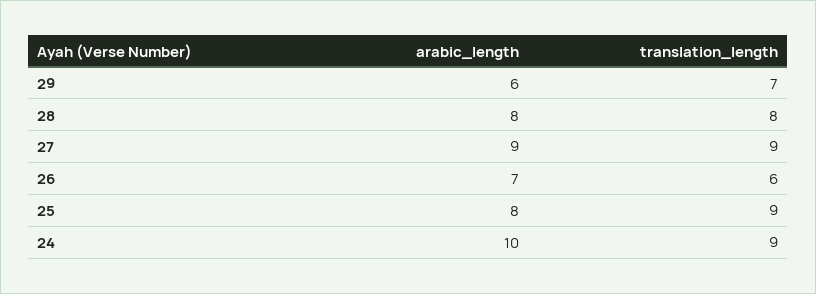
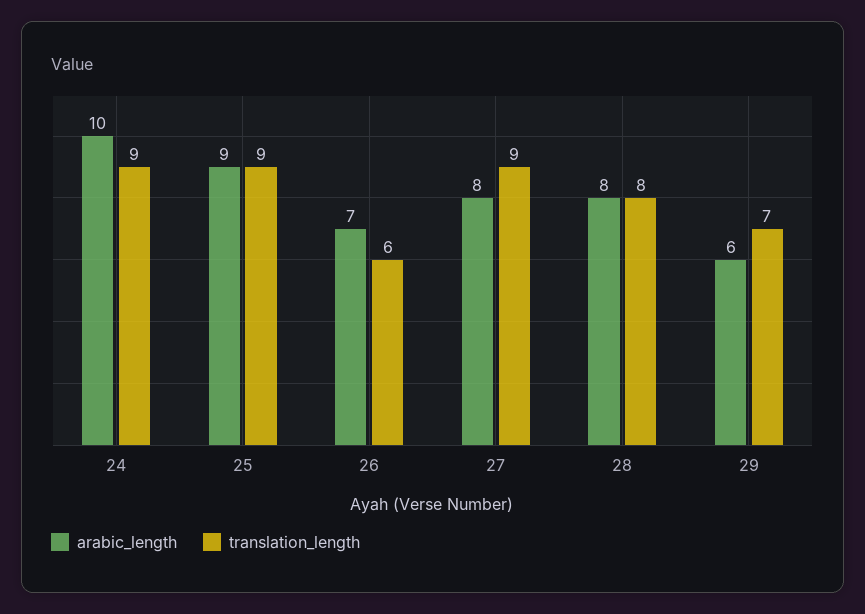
  {
    "arabic_length": {
      "29": 6,
      "28": 8,
-     "27": 9,
+     "27": 8,
      "26": 7,
-     "25": 8,
+     "25": 9,
      "24": 10
    },
    "translation_length": {
      "29": 7,
      "28": 8,
      "27": 9,
      "26": 6,
      "25": 9,
      "24": 9
    }
  }

